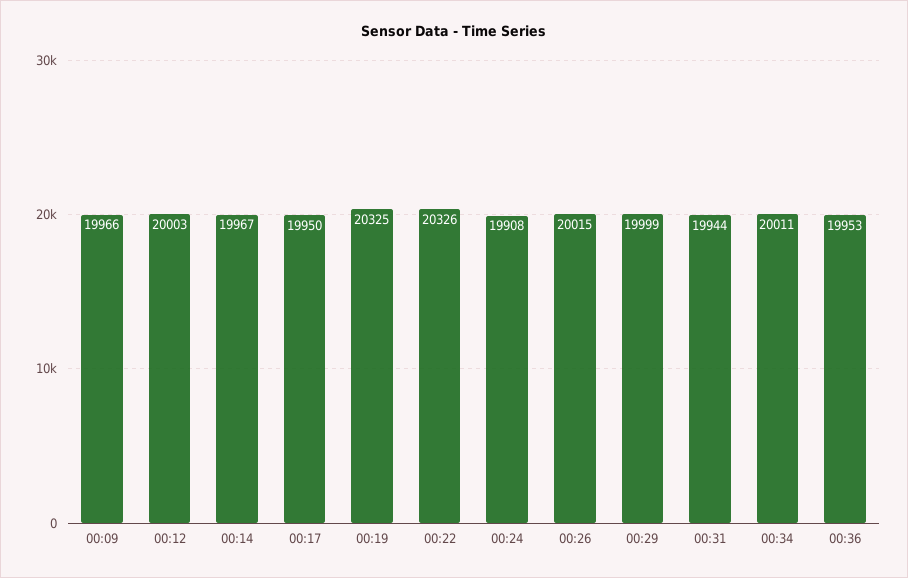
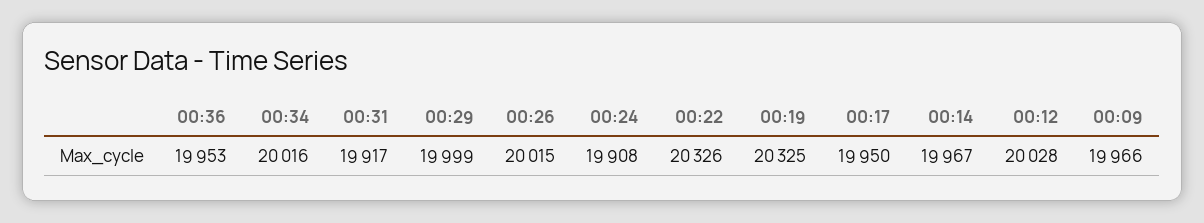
  {
    "00:09": 19966,
-   "00:12": 20003,
+   "00:12": 20028,
    "00:14": 19967,
    "00:17": 19950,
    "00:19": 20325,
    "00:22": 20326,
    "00:24": 19908,
    "00:26": 20015,
    "00:29": 19999,
-   "00:31": 19944,
+   "00:31": 19917,
-   "00:34": 20011,
+   "00:34": 20016,
    "00:36": 19953
  }

